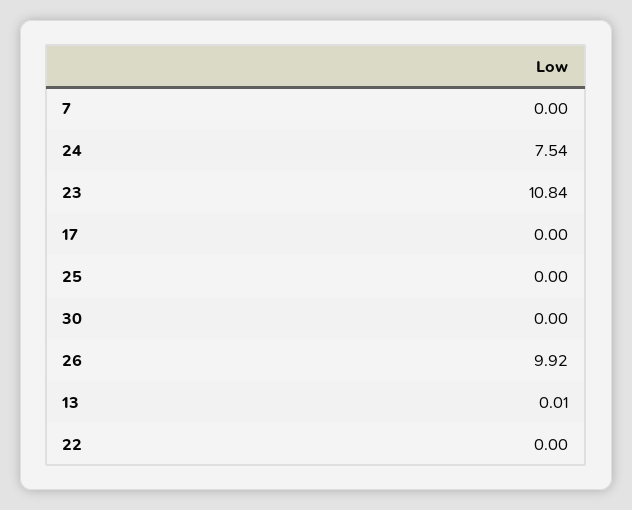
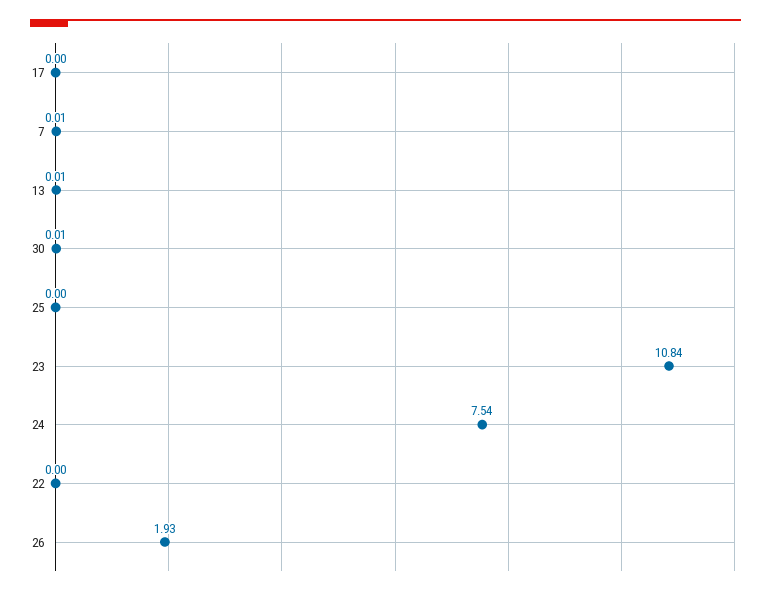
  {
-   "7": 0,
+   "7": 0.01,
    "24": 7.54,
    "23": 10.84,
    "17": 0,
    "25": 0,
-   "30": 0,
+   "30": 0.01,
-   "26": 9.92,
+   "26": 1.93,
    "13": 0.01,
    "22": 0
  }

